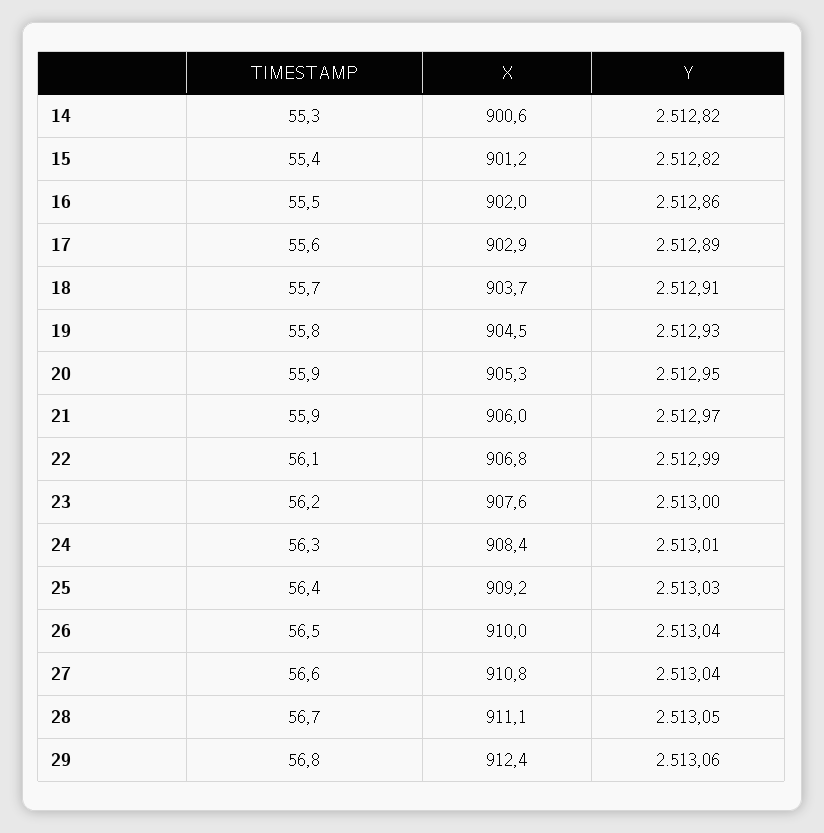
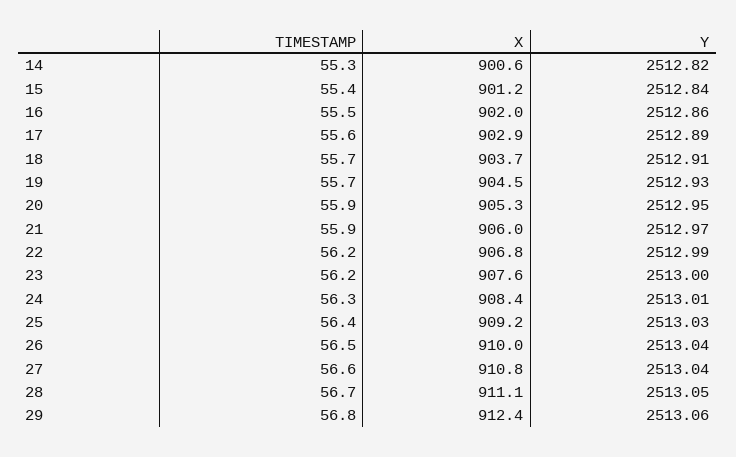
  {
    "TIMESTAMP": {
      "14": 55.3,
      "15": 55.4,
      "16": 55.5,
      "17": 55.6,
      "18": 55.7,
-     "19": 55.8,
+     "19": 55.7,
      "20": 55.9,
      "21": 55.9,
-     "22": 56.1,
+     "22": 56.2,
      "23": 56.2,
      "24": 56.3,
      "25": 56.4,
      "26": 56.5,
      "27": 56.6,
      "28": 56.7,
      "29": 56.8
    },
    "X": {
      "14": 900.6,
      "15": 901.2,
      "16": 902,
      "17": 902.9,
      "18": 903.7,
      "19": 904.5,
      "20": 905.3,
      "21": 906,
      "22": 906.8,
      "23": 907.6,
      "24": 908.4,
      "25": 909.2,
      "26": 910,
      "27": 910.8,
      "28": 911.1,
      "29": 912.4
    },
    "Y": {
      "14": 2512.82,
-     "15": 2512.82,
+     "15": 2512.84,
      "16": 2512.86,
      "17": 2512.89,
      "18": 2512.91,
      "19": 2512.93,
      "20": 2512.95,
      "21": 2512.97,
      "22": 2512.99,
      "23": 2513,
      "24": 2513.01,
      "25": 2513.03,
      "26": 2513.04,
      "27": 2513.04,
      "28": 2513.05,
      "29": 2513.06
    }
  }

